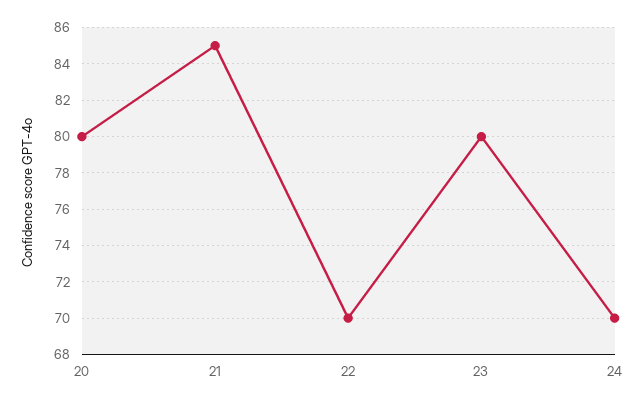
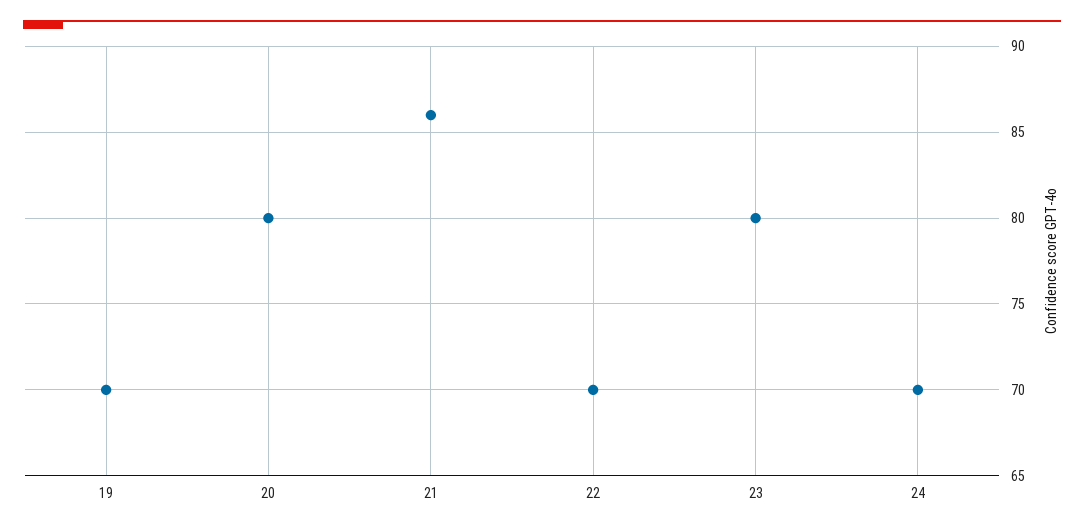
  {
    "20": 80,
-   "21": 85,
+   "21": 86,
    "22": 70,
    "23": 80,
-   "24": 70
+   "24": 70,
+   "19": 70
  }

